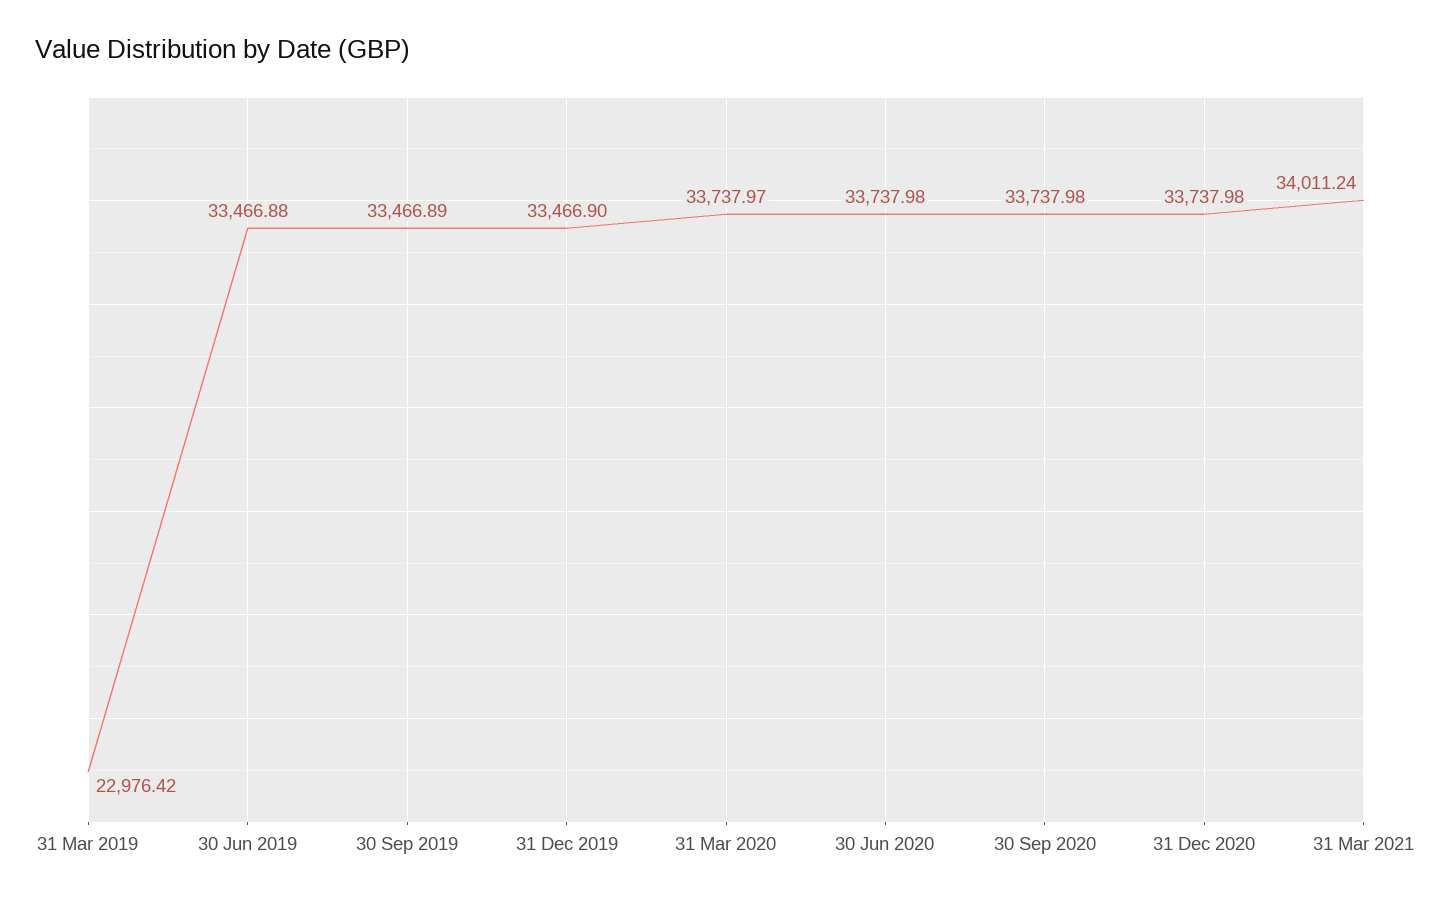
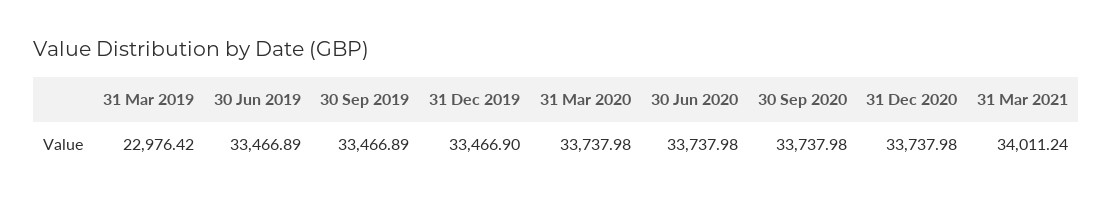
  {
    "31 Mar 2019": 22976.42,
-   "30 Jun 2019": 33466.88,
+   "30 Jun 2019": 33466.89,
    "30 Sep 2019": 33466.89,
    "31 Dec 2019": 33466.9,
-   "31 Mar 2020": 33737.97,
+   "31 Mar 2020": 33737.98,
    "30 Jun 2020": 33737.98,
    "30 Sep 2020": 33737.98,
    "31 Dec 2020": 33737.98,
    "31 Mar 2021": 34011.24
  }

